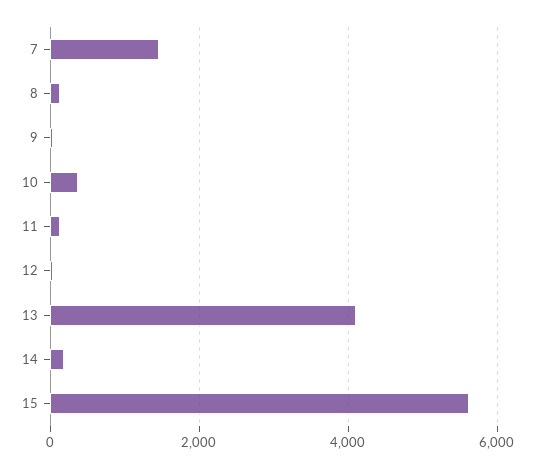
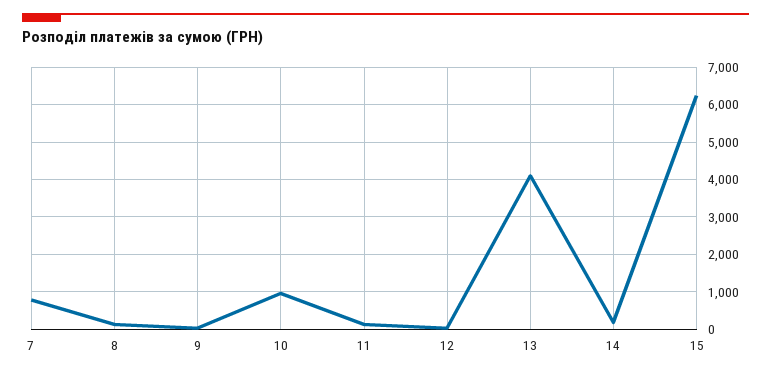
  {
-   "7": 1400,
+   "7": 800,
    "8": 200,
    "9": 0,
-   "10": 400,
+   "10": 1000,
    "11": 200,
    "12": 0,
    "13": 4000,
    "14": 200,
-   "15": 5600
+   "15": 6200
  }

